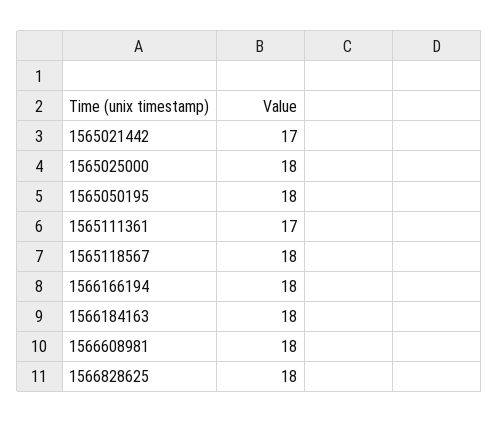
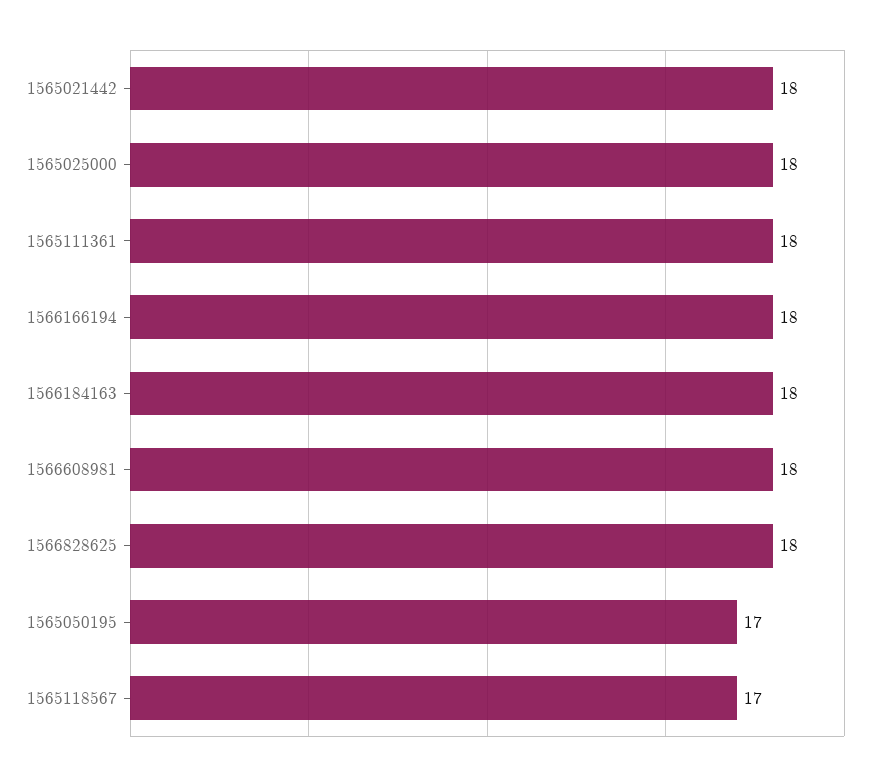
  {
-   "1565021442": 17,
+   "1565021442": 18,
    "1565025000": 18,
-   "1565050195": 18,
+   "1565050195": 17,
-   "1565111361": 17,
+   "1565111361": 18,
-   "1565118567": 18,
+   "1565118567": 17,
    "1566166194": 18,
    "1566184163": 18,
    "1566608981": 18,
    "1566828625": 18
  }

